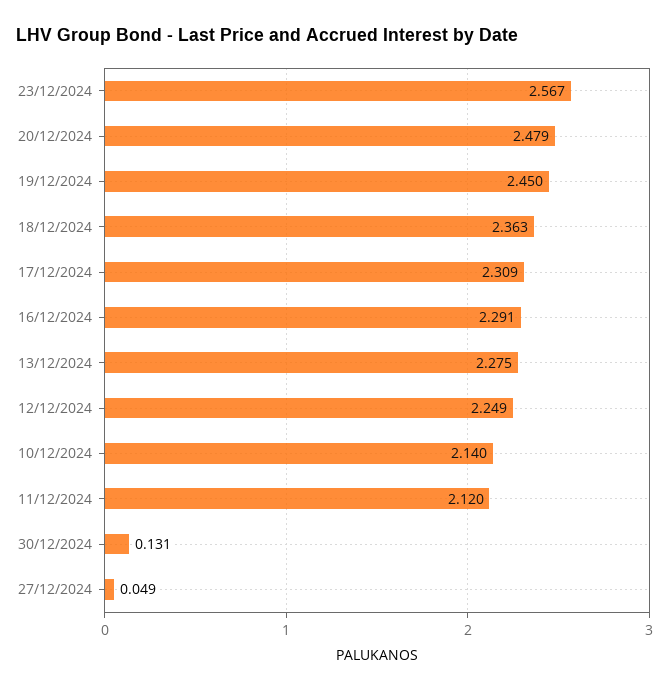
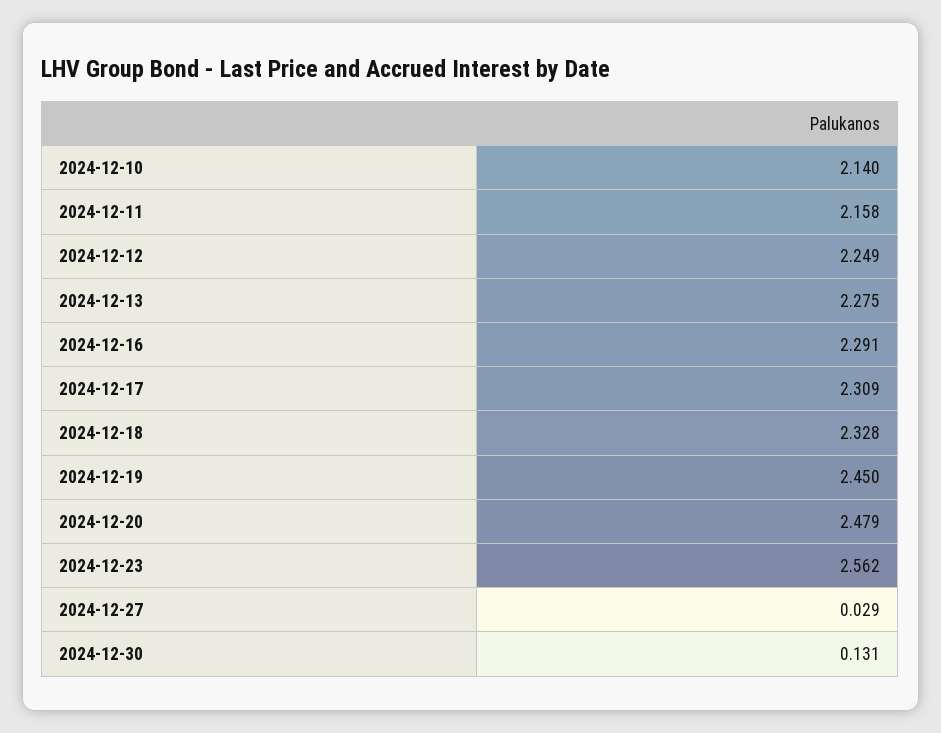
  {
-   "23/12/2024": 2.567,
+   "23/12/2024": 2.562,
    "20/12/2024": 2.479,
    "19/12/2024": 2.45,
-   "18/12/2024": 2.363,
+   "18/12/2024": 2.328,
    "17/12/2024": 2.309,
    "16/12/2024": 2.291,
    "13/12/2024": 2.275,
    "12/12/2024": 2.249,
    "10/12/2024": 2.14,
-   "11/12/2024": 2.12,
+   "11/12/2024": 2.158,
    "30/12/2024": 0.131,
-   "27/12/2024": 0.049
+   "27/12/2024": 0.029
  }

